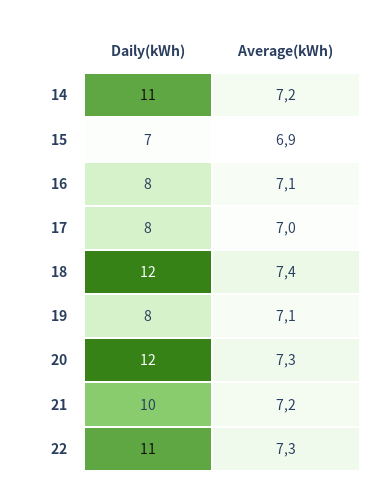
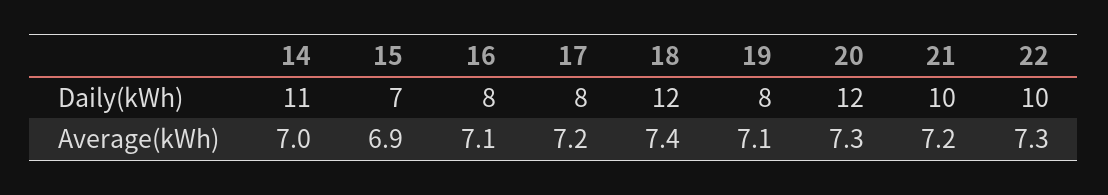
  {
    "Daily(kWh)": {
      "14": 11,
      "15": 7,
      "16": 8,
      "17": 8,
      "18": 12,
      "19": 8,
      "20": 12,
      "21": 10,
-     "22": 11
+     "22": 10
    },
    "Average(kWh)": {
-     "14": 7.2,
+     "14": 7,
      "15": 6.9,
      "16": 7.1,
-     "17": 7,
+     "17": 7.2,
      "18": 7.4,
      "19": 7.1,
      "20": 7.3,
      "21": 7.2,
      "22": 7.3
    }
  }

